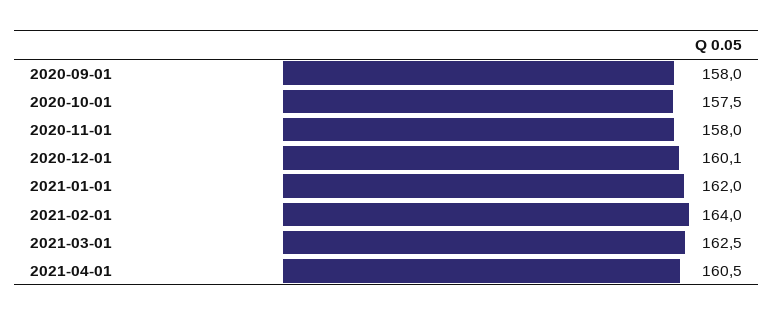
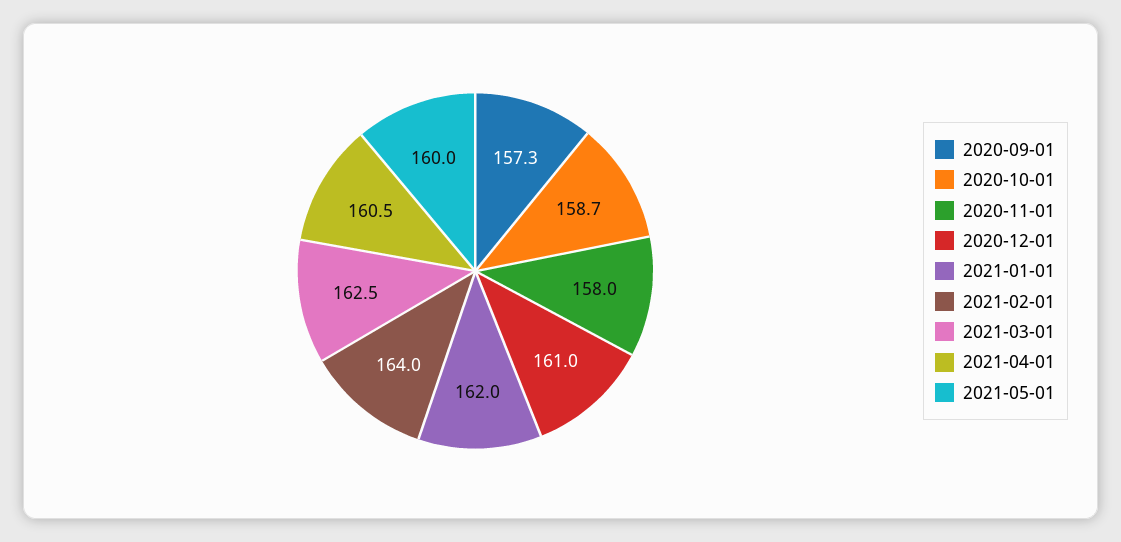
  {
-   "2020-09-01": 158,
+   "2020-09-01": 157.3,
-   "2020-10-01": 157.5,
+   "2020-10-01": 158.7,
    "2020-11-01": 158,
-   "2020-12-01": 160.1,
+   "2020-12-01": 161,
    "2021-01-01": 162,
    "2021-02-01": 164,
    "2021-03-01": 162.5,
-   "2021-04-01": 160.5
+   "2021-04-01": 160.5,
+   "2021-05-01": 160
  }

